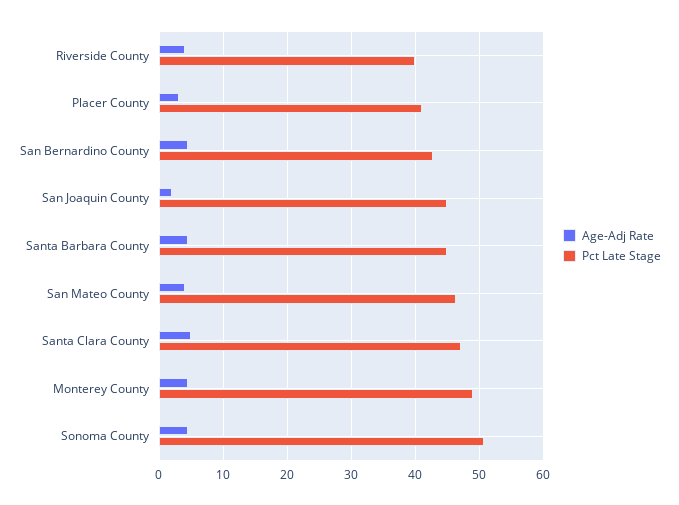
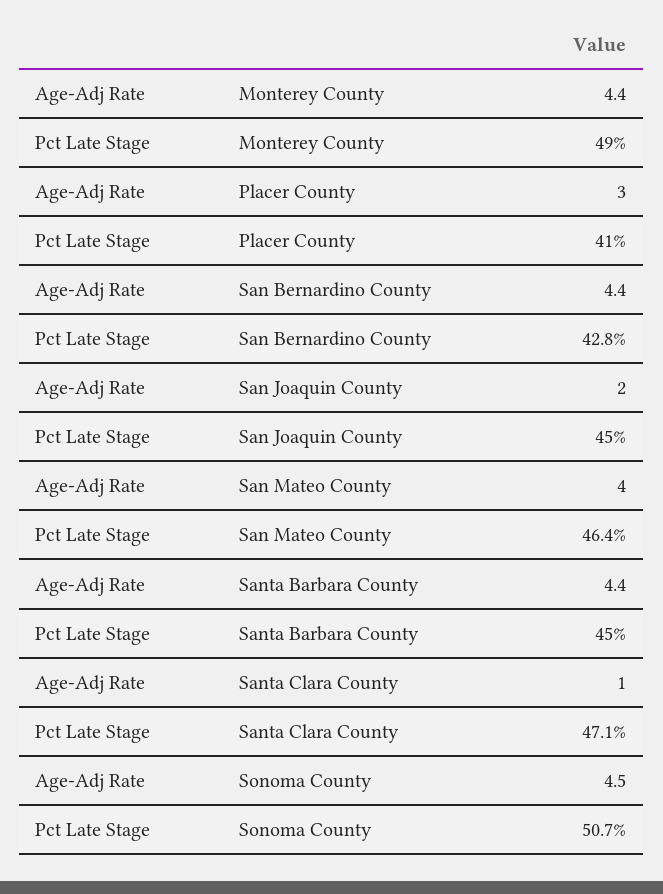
  {
    "Age-Adj Rate": {
-     "Riverside County": 4,
      "Placer County": 3,
      "San Bernardino County": 4.4,
      "San Joaquin County": 2,
      "Santa Barbara County": 4.4,
      "San Mateo County": 4,
-     "Santa Clara County": 5,
+     "Santa Clara County": 1,
      "Monterey County": 4.4,
      "Sonoma County": 4.5
    },
    "Pct Late Stage": {
-     "Riverside County": 40,
      "Placer County": 41,
      "San Bernardino County": 42.8,
      "San Joaquin County": 45,
      "Santa Barbara County": 45,
      "San Mateo County": 46.4,
      "Santa Clara County": 47.1,
      "Monterey County": 49,
      "Sonoma County": 50.7
    }
  }

